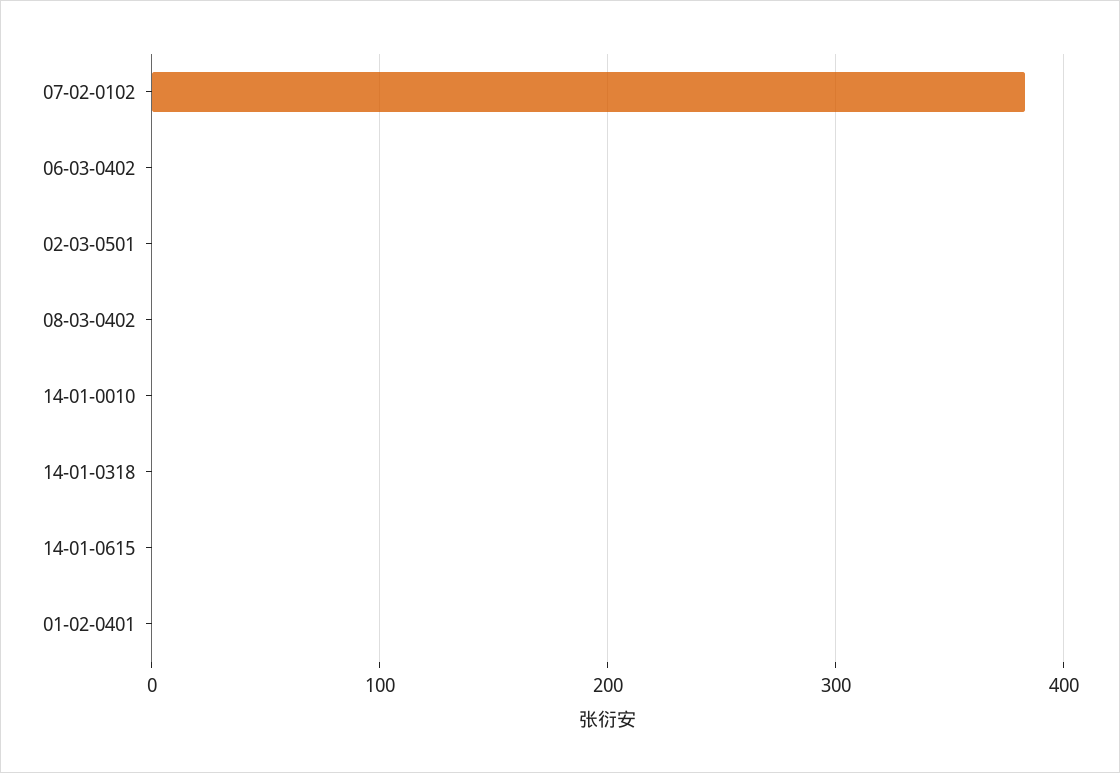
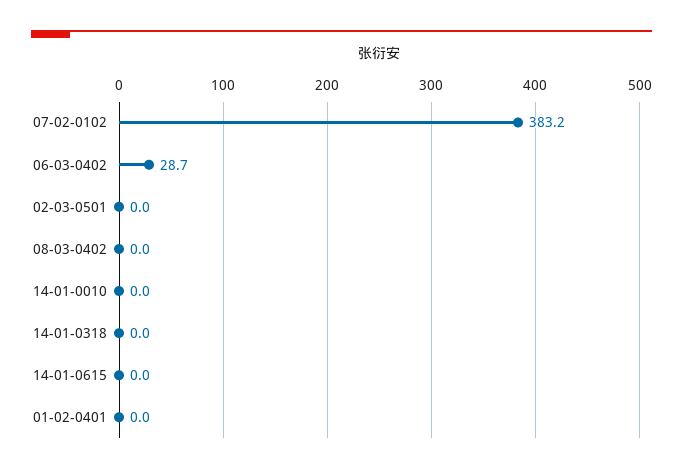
  {
    "07-02-0102": 383.2,
-   "06-03-0402": 0,
+   "06-03-0402": 28.7,
    "02-03-0501": 0,
    "08-03-0402": 0,
    "14-01-0010": 0,
    "14-01-0318": 0,
    "14-01-0615": 0,
    "01-02-0401": 0
  }

